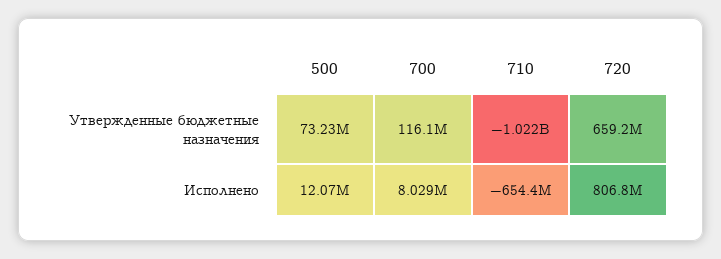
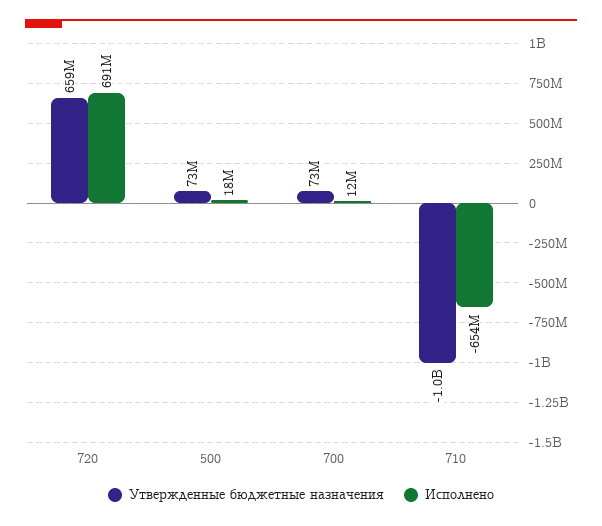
  {
    "Утвержденные бюджетные назначения": {
      "500": 73230000,
-     "700": 116100000,
+     "700": 73000000,
      "710": -1022000000,
      "720": 659200000
    },
    "Исполнено": {
-     "500": 12070000,
+     "500": 18000000,
-     "700": 8029000,
+     "700": 12000000,
      "710": -654400000,
-     "720": 806800000
+     "720": 691000000
    }
  }

